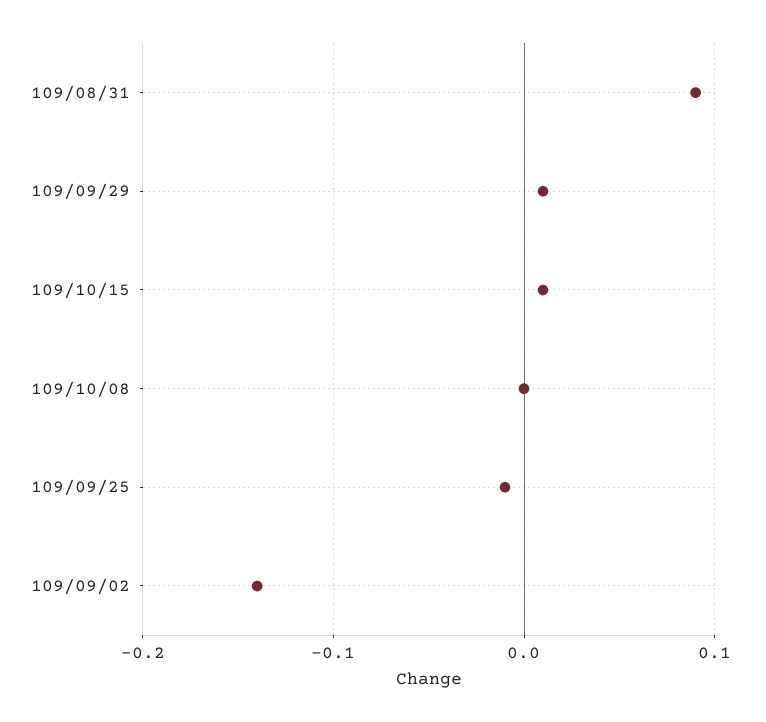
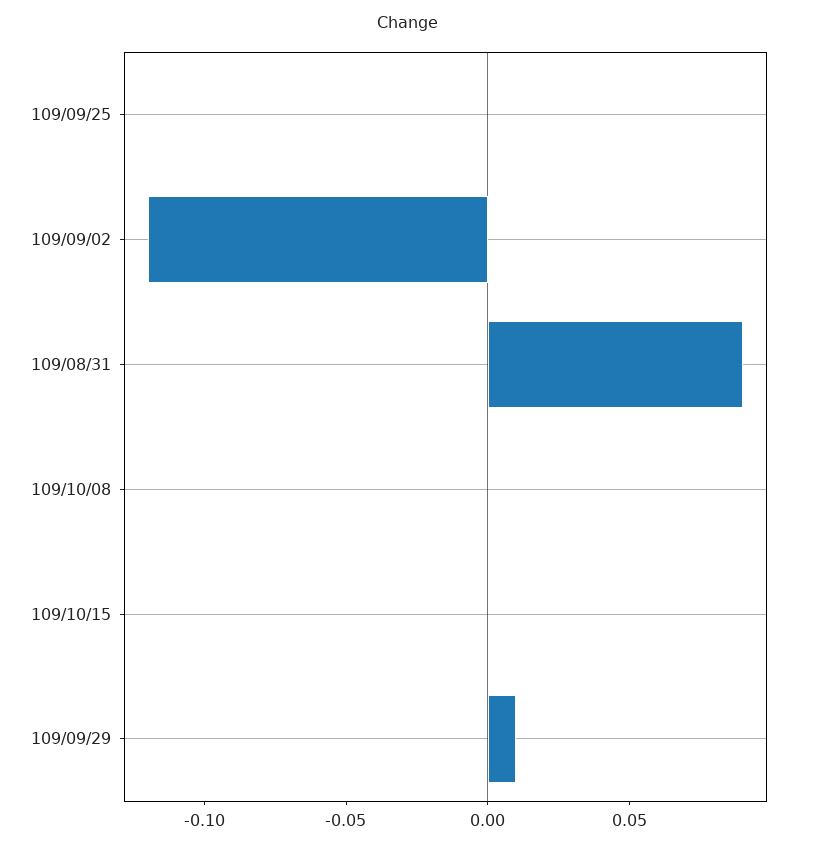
  {
    "109/08/31": 0.09,
    "109/09/29": 0.01,
-   "109/10/15": 0.01,
+   "109/10/15": 0,
    "109/10/08": 0,
-   "109/09/25": -0.01,
+   "109/09/25": 0,
-   "109/09/02": -0.14
+   "109/09/02": -0.12
  }

